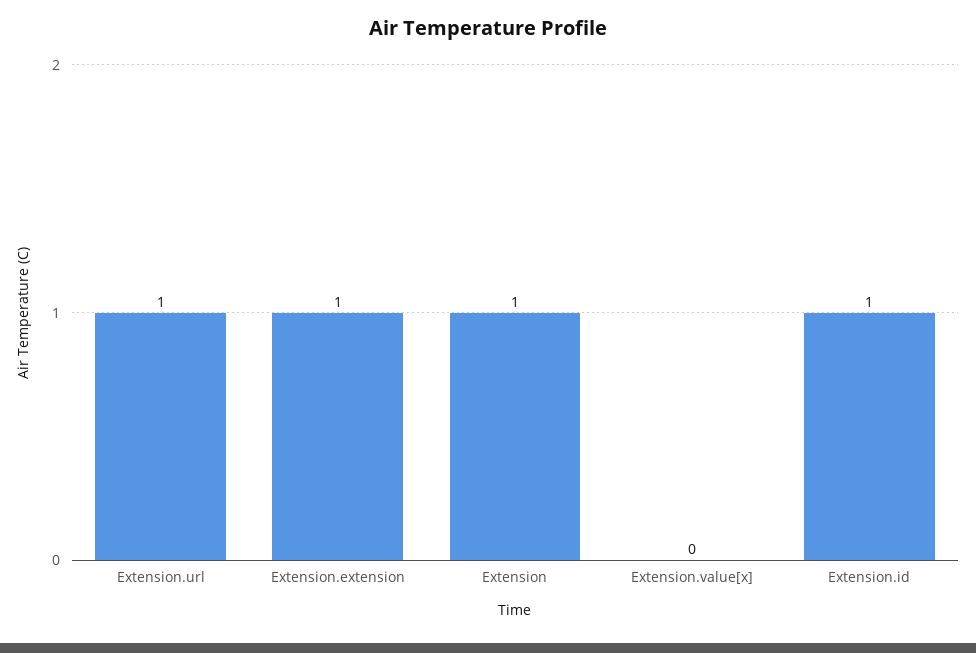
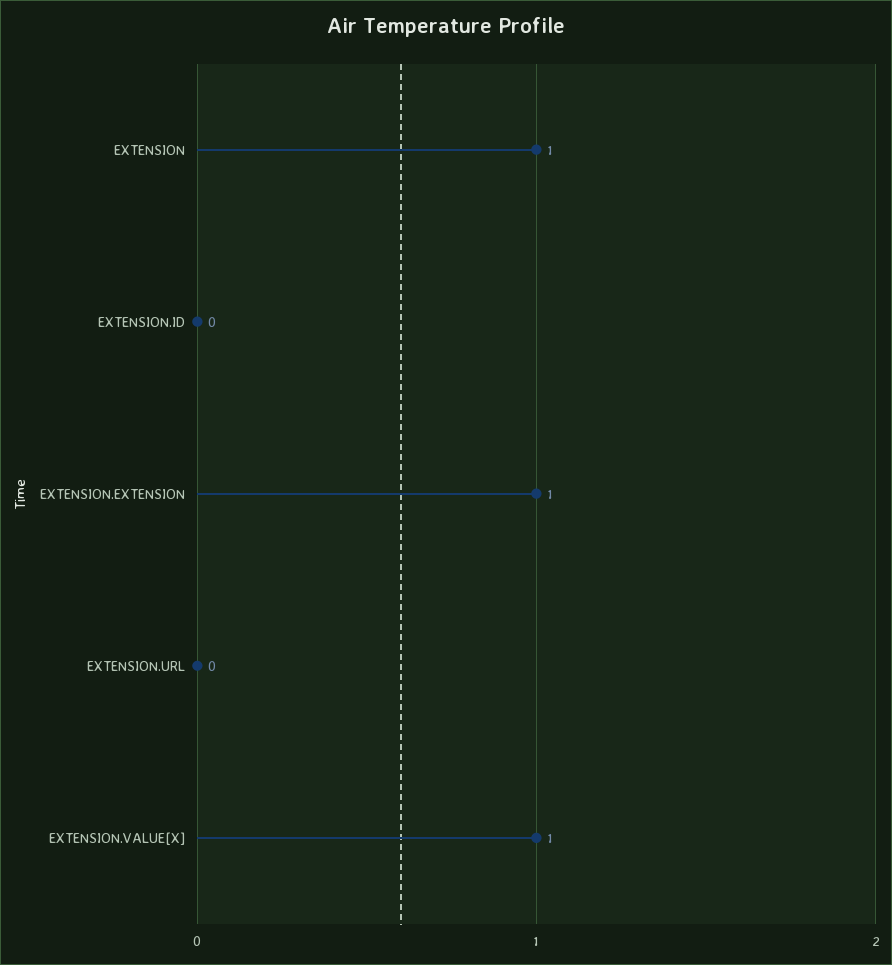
  {
-   "Extension.url": 1,
+   "Extension.url": 0,
    "Extension.extension": 1,
    "Extension": 1,
-   "Extension.value[x]": 0,
+   "Extension.value[x]": 1,
-   "Extension.id": 1
+   "Extension.id": 0
  }

